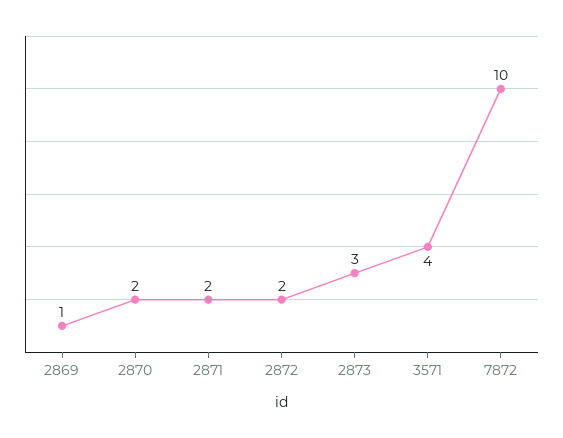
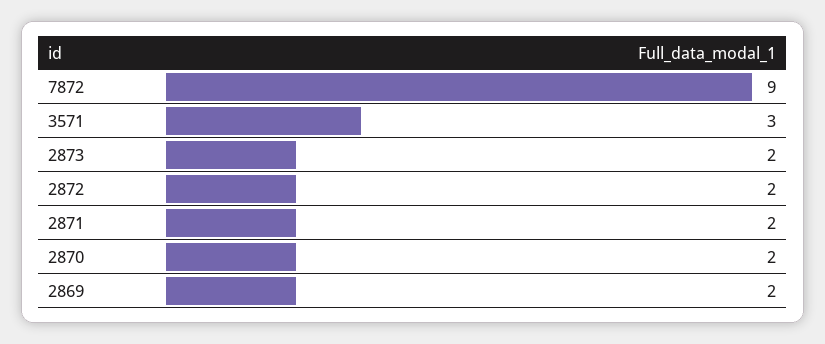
  {
-   "2869": 1,
+   "2869": 2,
    "2870": 2,
    "2871": 2,
    "2872": 2,
-   "2873": 3,
+   "2873": 2,
-   "3571": 4,
+   "3571": 3,
-   "7872": 10
+   "7872": 9
  }

